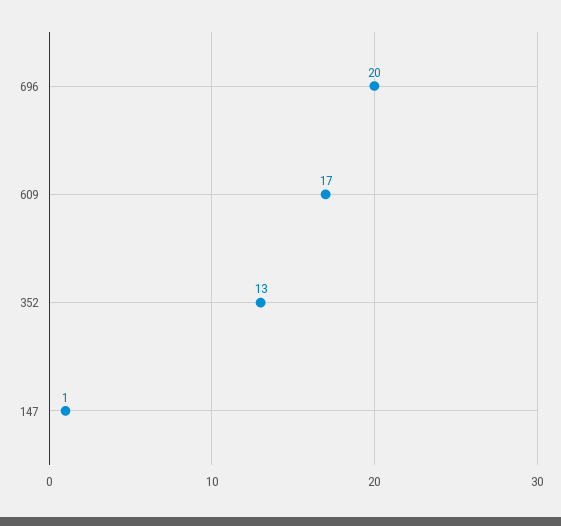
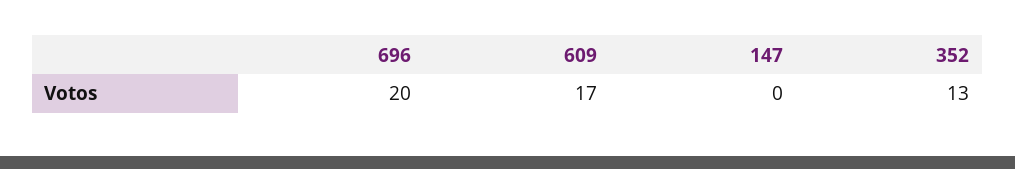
  {
    "696": 20,
    "609": 17,
    "352": 13,
-   "147": 1
+   "147": 0
  }

